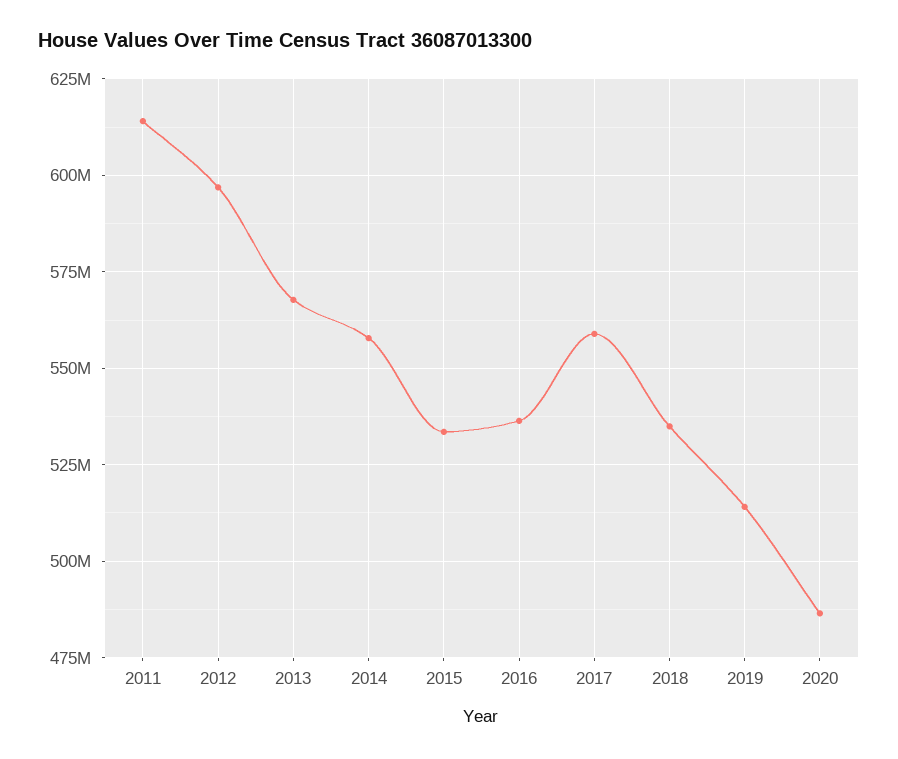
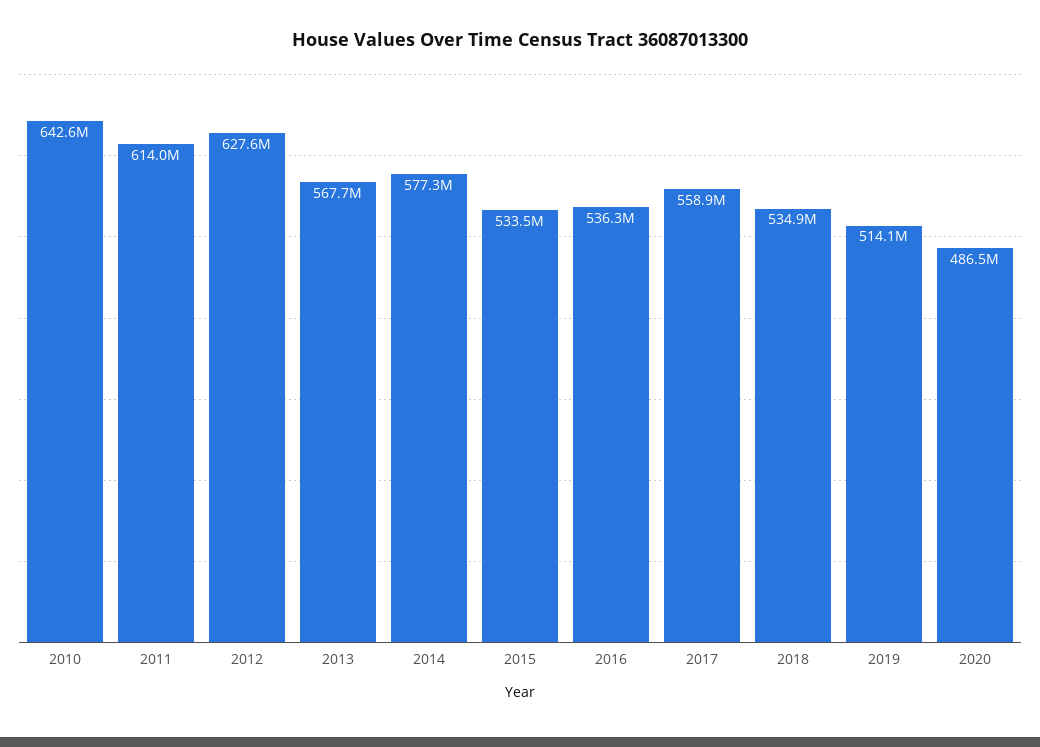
  {
    "2011": 614000000,
-   "2012": 597500000,
+   "2012": 627600000,
    "2013": 567700000,
-   "2014": 557500000,
+   "2014": 577300000,
    "2015": 533500000,
    "2016": 536300000,
    "2017": 558900000,
    "2018": 534900000,
    "2019": 514100000,
-   "2020": 486500000
+   "2020": 486500000,
+   "2010": 642600000
  }

